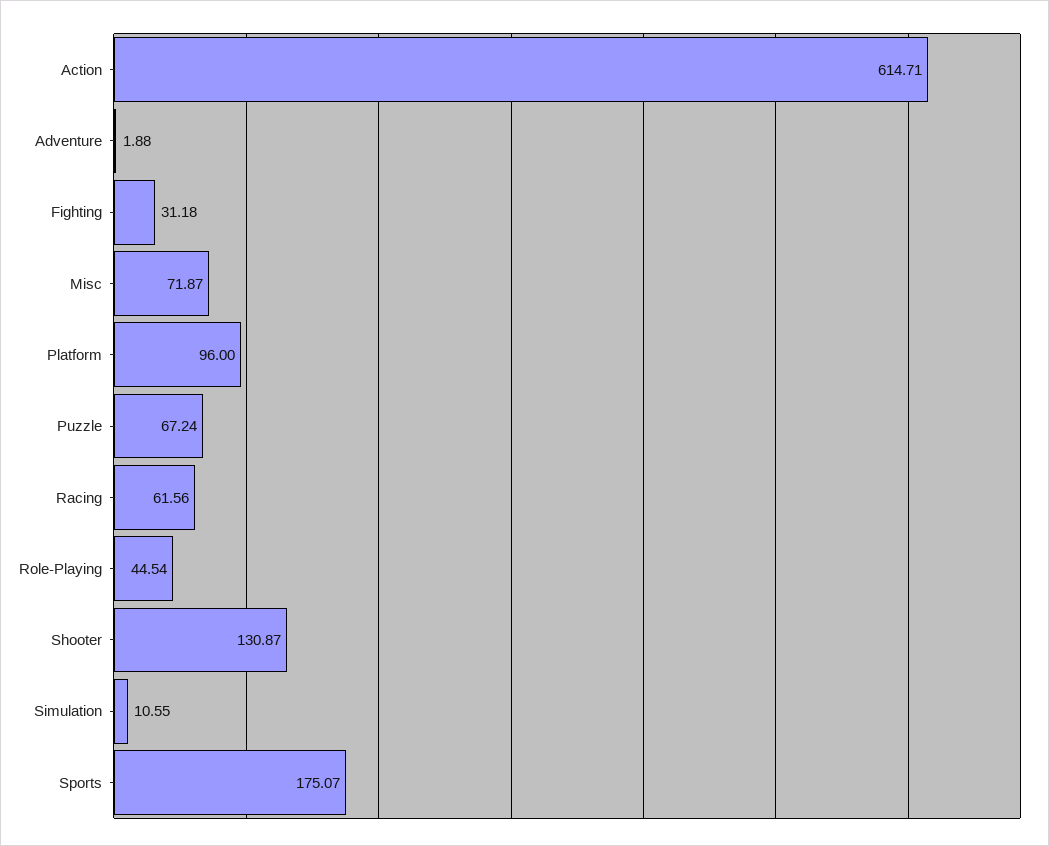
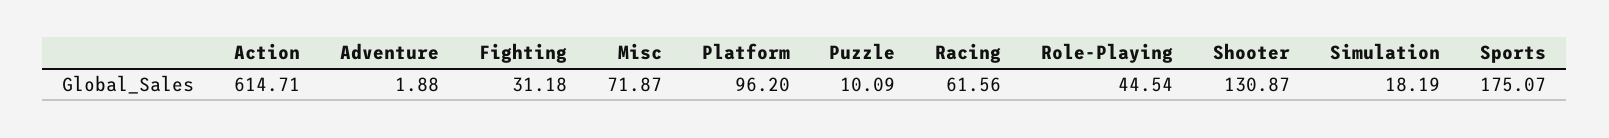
  {
    "Action": 614.71,
    "Adventure": 1.88,
    "Fighting": 31.18,
    "Misc": 71.87,
-   "Platform": 96,
+   "Platform": 96.2,
-   "Puzzle": 67.24,
+   "Puzzle": 10.09,
    "Racing": 61.56,
    "Role-Playing": 44.54,
    "Shooter": 130.87,
-   "Simulation": 10.55,
+   "Simulation": 18.19,
    "Sports": 175.07
  }

